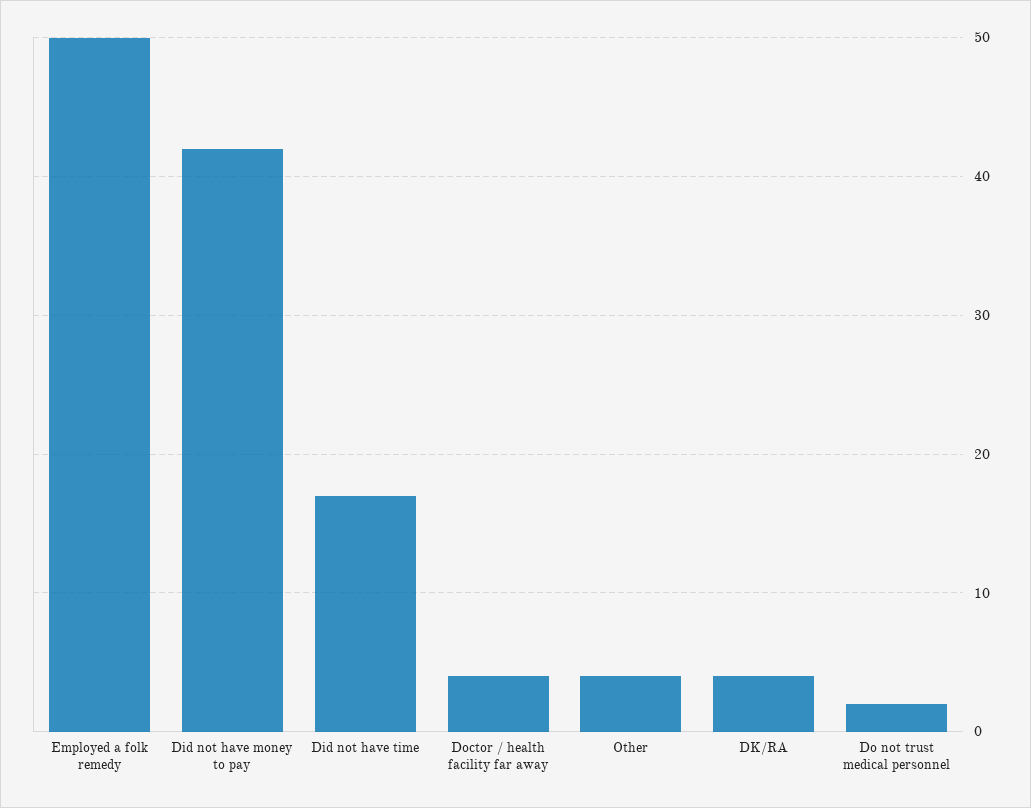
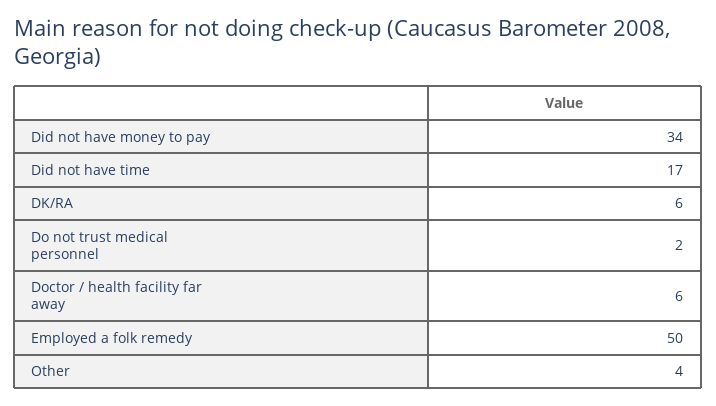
  {
    "Employed a folk remedy": 50,
-   "Did not have money to pay": 42,
+   "Did not have money to pay": 34,
    "Did not have time": 17,
-   "Doctor / health facility far away": 4,
+   "Doctor / health facility far away": 6,
    "Other": 4,
-   "DK/RA": 4,
+   "DK/RA": 6,
    "Do not trust medical personnel": 2
  }

